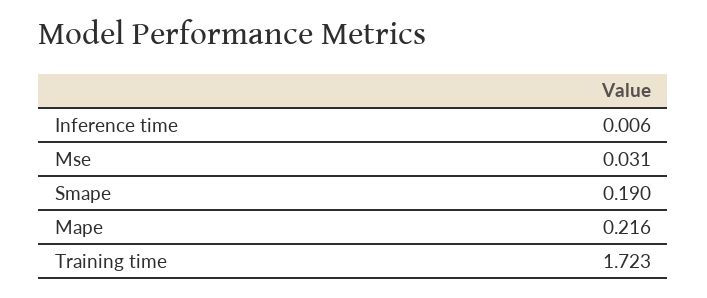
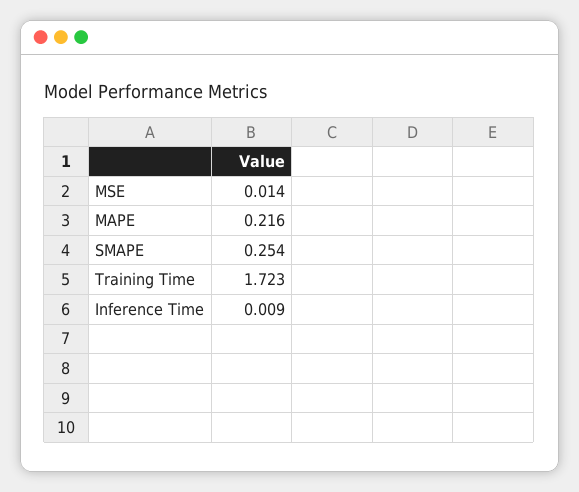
  {
-   "Inference time": 0.006,
+   "Inference time": 0.009,
-   "Mse": 0.031,
+   "Mse": 0.014,
-   "Smape": 0.19,
+   "Smape": 0.254,
    "Mape": 0.216,
    "Training time": 1.723
  }

